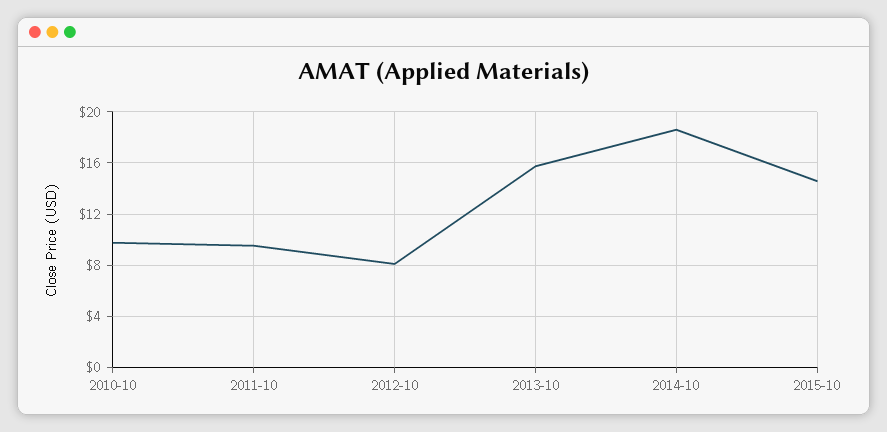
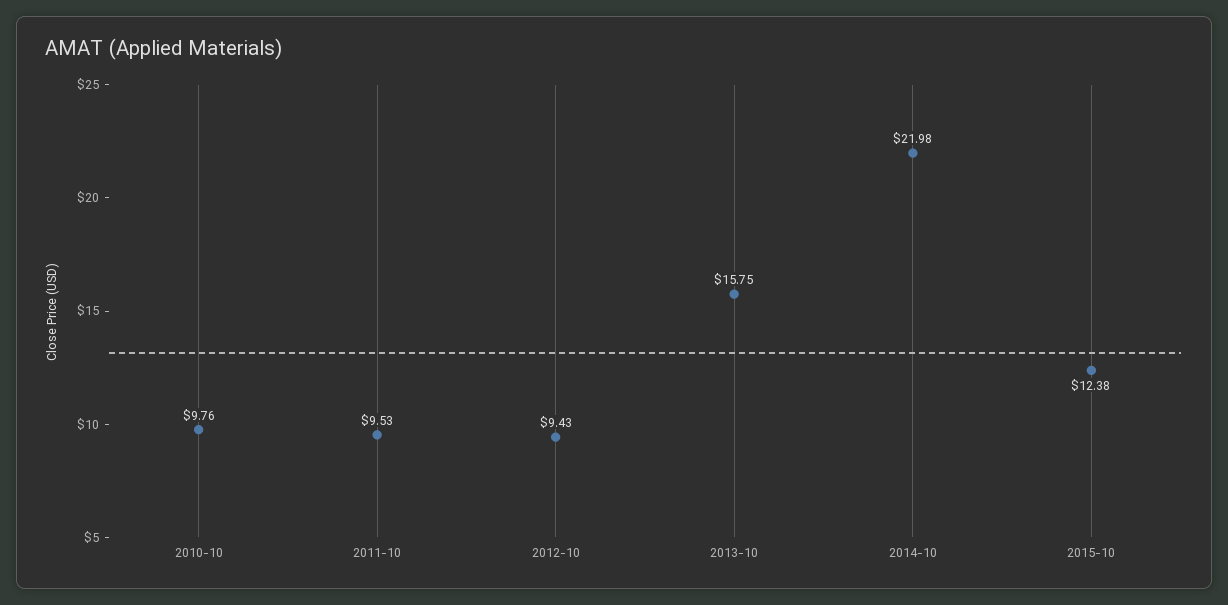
  {
    "2010-10": 9.76,
    "2011-10": 9.53,
-   "2012-10": 8,
+   "2012-10": 9.43,
    "2013-10": 15.75,
-   "2014-10": 18.5,
+   "2014-10": 21.98,
-   "2015-10": 14.5
+   "2015-10": 12.38
  }

